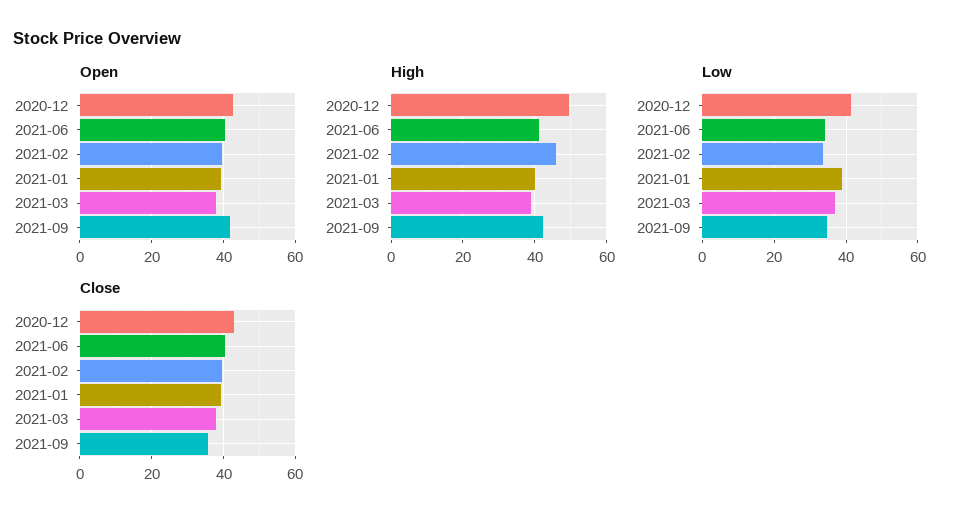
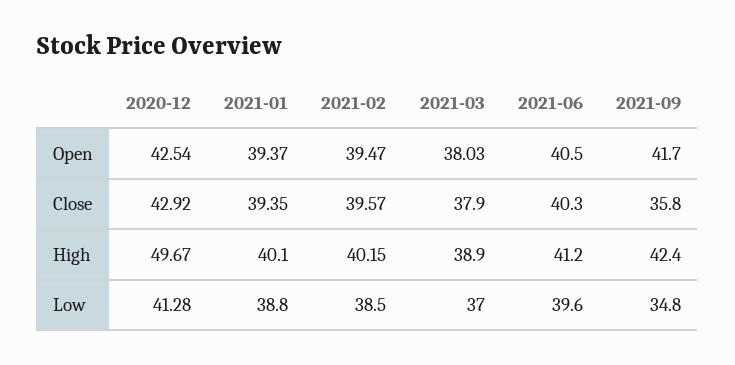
  {
    "Open": {
      "2020-12": 42.54,
      "2021-06": 40.5,
      "2021-02": 39.47,
      "2021-01": 39.37,
      "2021-03": 38.03,
      "2021-09": 41.7
    },
    "High": {
      "2020-12": 49.67,
      "2021-06": 41.2,
-     "2021-02": 46,
+     "2021-02": 40.15,
      "2021-01": 40.1,
      "2021-03": 38.9,
      "2021-09": 42.4
    },
    "Low": {
      "2020-12": 41.28,
-     "2021-06": 34,
+     "2021-06": 39.6,
-     "2021-02": 34,
+     "2021-02": 38.5,
      "2021-01": 38.8,
      "2021-03": 37,
      "2021-09": 34.8
    },
    "Close": {
      "2020-12": 42.92,
      "2021-06": 40.3,
      "2021-02": 39.57,
      "2021-01": 39.35,
      "2021-03": 37.9,
      "2021-09": 35.8
    }
  }

